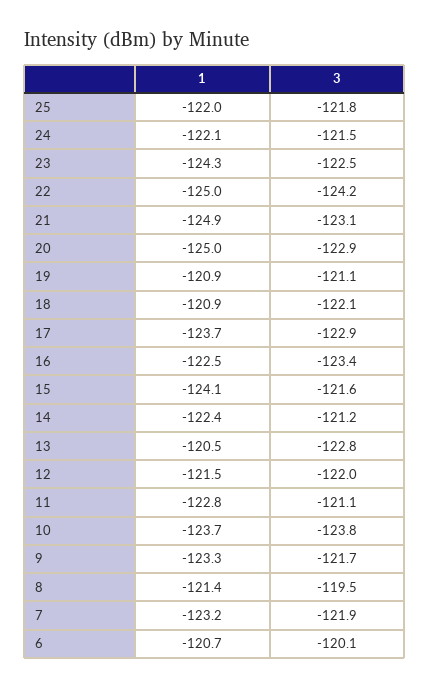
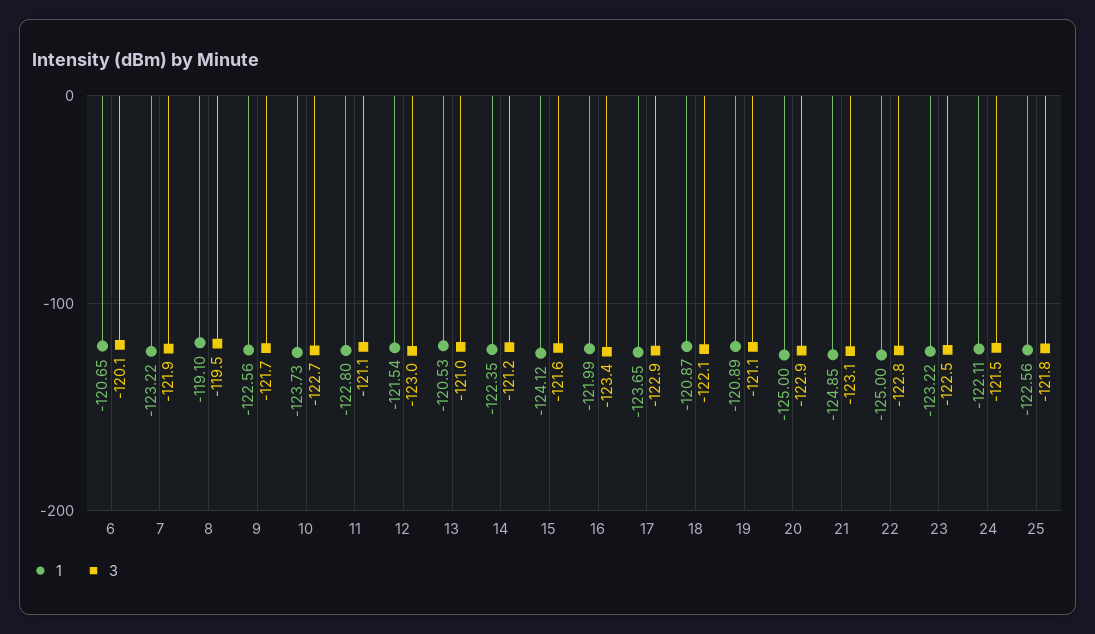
  {
    "1": {
-     "25": -122,
+     "25": -122.56,
      "24": -122.11,
-     "23": -124.3,
+     "23": -123.22,
      "22": -125,
      "21": -124.85,
      "20": -125,
      "19": -120.89,
      "18": -120.87,
      "17": -123.65,
-     "16": -122.5,
+     "16": -121.99,
      "15": -124.12,
      "14": -122.35,
      "13": -120.53,
      "12": -121.54,
      "11": -122.8,
      "10": -123.73,
-     "9": -123.3,
+     "9": -122.56,
-     "8": -121.4,
+     "8": -119.1,
      "7": -123.22,
      "6": -120.65
    },
    "3": {
      "25": -121.8,
      "24": -121.5,
      "23": -122.5,
-     "22": -124.2,
+     "22": -122.8,
      "21": -123.1,
      "20": -122.9,
      "19": -121.1,
      "18": -122.1,
      "17": -122.9,
      "16": -123.4,
      "15": -121.6,
      "14": -121.2,
-     "13": -122.8,
+     "13": -121,
-     "12": -122,
+     "12": -123,
      "11": -121.1,
-     "10": -123.8,
+     "10": -122.7,
      "9": -121.7,
      "8": -119.5,
      "7": -121.9,
      "6": -120.1
    }
  }

